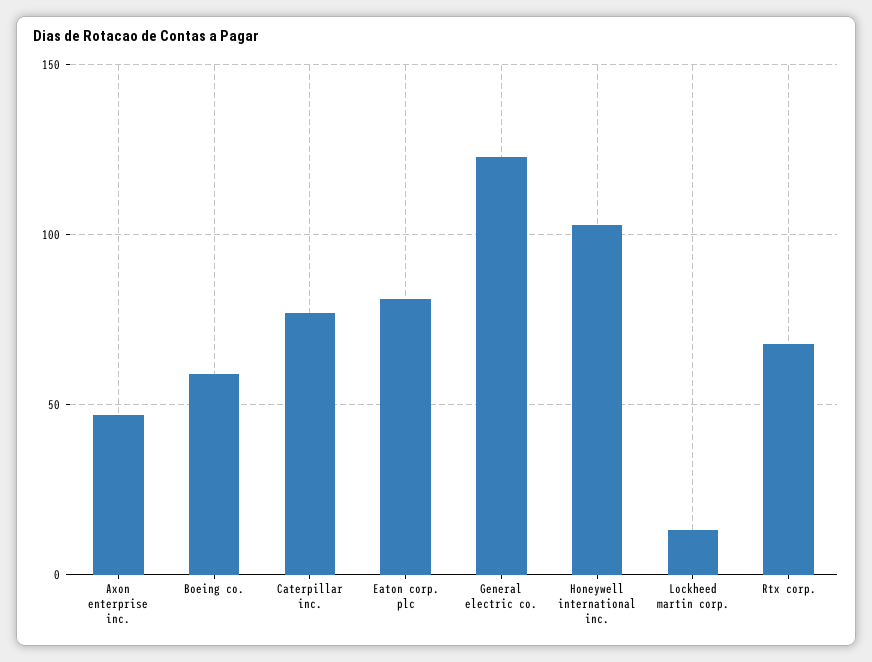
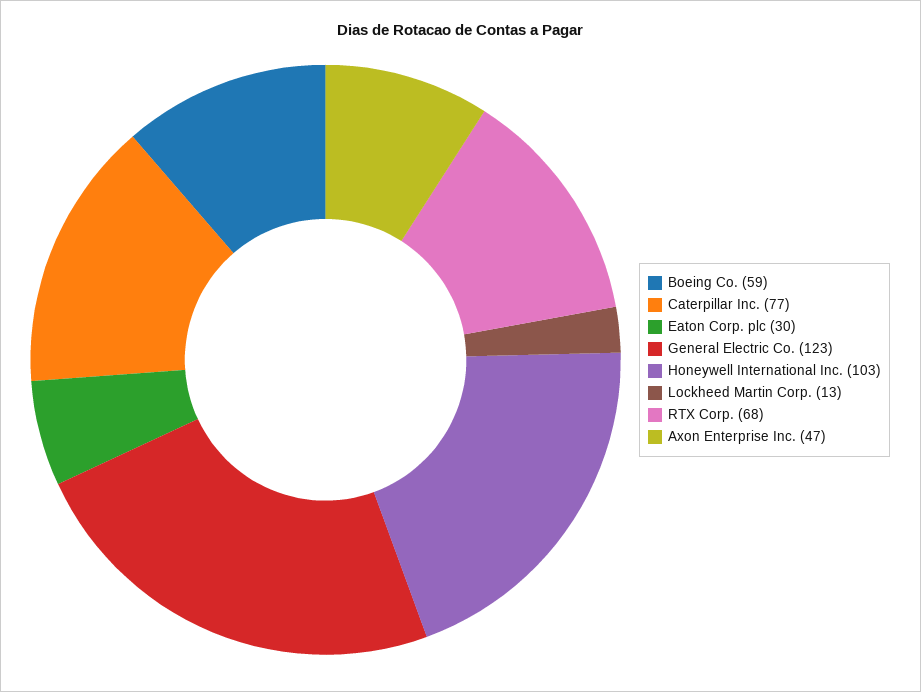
  {
    "Axon enterprise inc.": 47,
    "Boeing co.": 59,
    "Caterpillar inc.": 77,
-   "Eaton corp. plc": 80,
+   "Eaton corp. plc": 30,
    "General electric co.": 123,
    "Honeywell international inc.": 103,
    "Lockheed martin corp.": 13,
    "Rtx corp.": 68
  }

